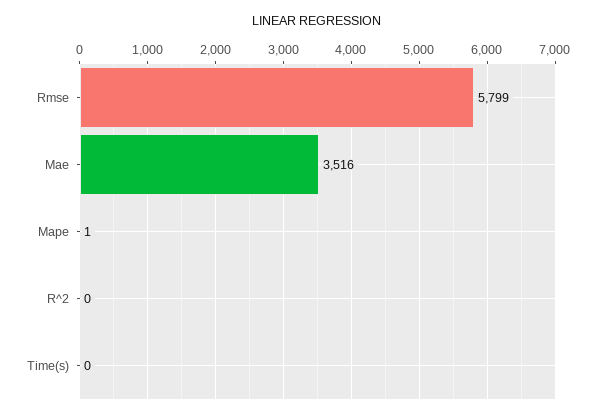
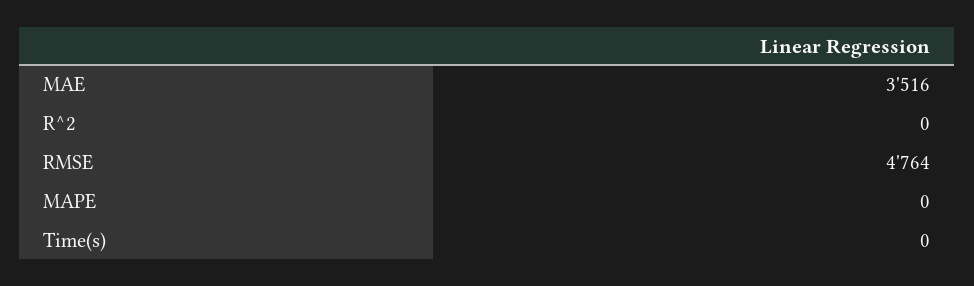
  {
-   "Rmse": 5799,
+   "Rmse": 4764,
    "Mae": 3516,
-   "Mape": 1,
+   "Mape": 0,
    "R^2": 0,
    "Time(s)": 0
  }

